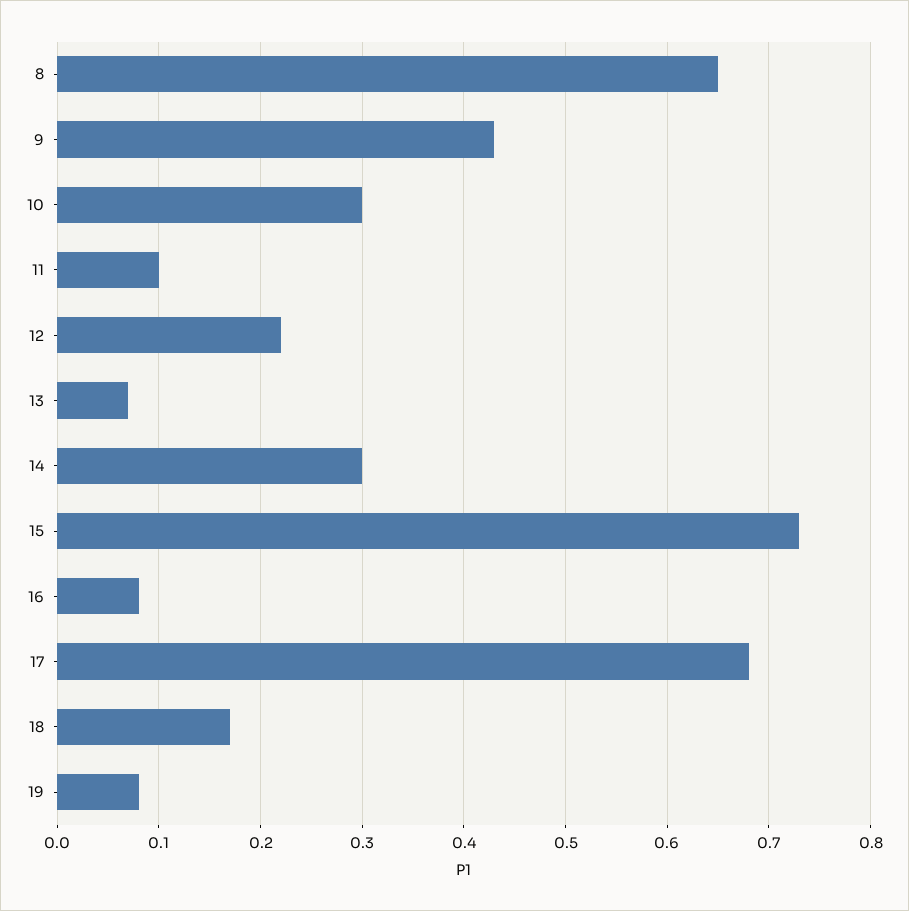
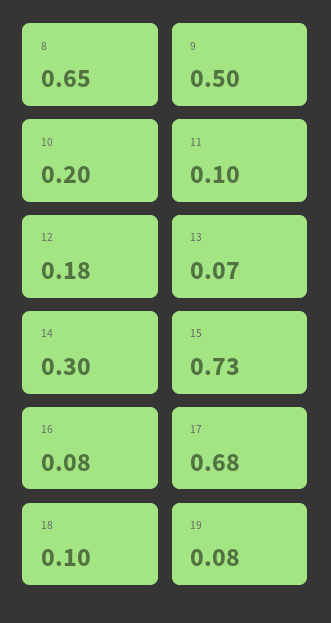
  {
    "8": 0.65,
-   "9": 0.43,
+   "9": 0.5,
-   "10": 0.3,
+   "10": 0.2,
    "11": 0.1,
-   "12": 0.22,
+   "12": 0.18,
    "13": 0.07,
    "14": 0.3,
    "15": 0.73,
    "16": 0.08,
    "17": 0.68,
-   "18": 0.17,
+   "18": 0.1,
    "19": 0.08
  }

